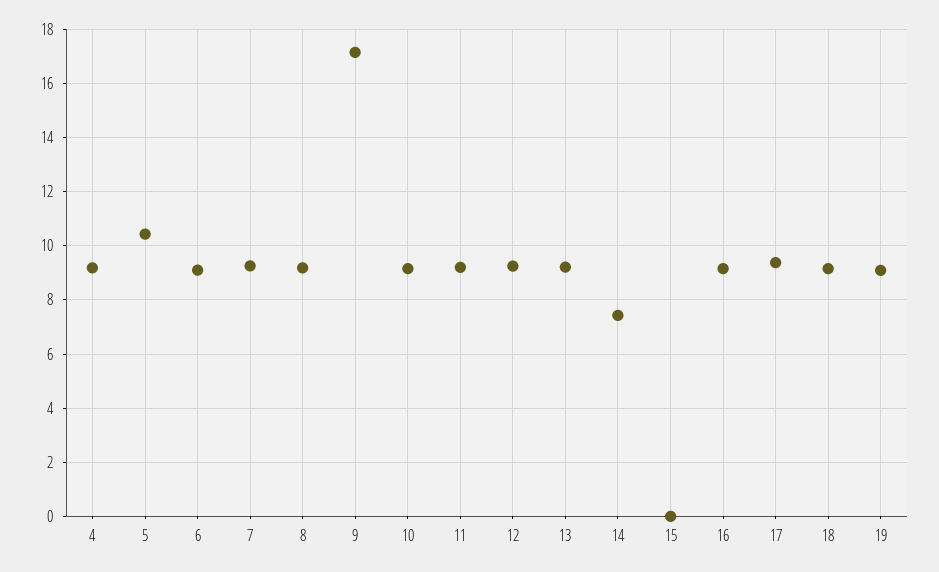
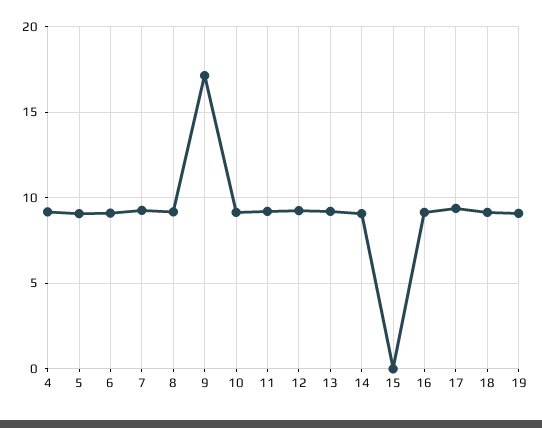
  {
    "4": 9.25,
-   "5": 10.5,
+   "5": 9,
    "6": 9,
    "7": 9.25,
    "8": 9.25,
    "9": 17.25,
    "10": 9.25,
    "11": 9.25,
    "12": 9.25,
    "13": 9.25,
-   "14": 7.5,
+   "14": 9,
    "15": 0,
    "16": 9.25,
    "17": 9.5,
    "18": 9.25,
    "19": 9
  }

